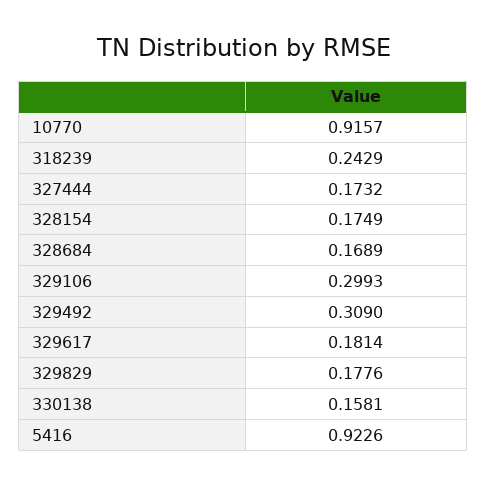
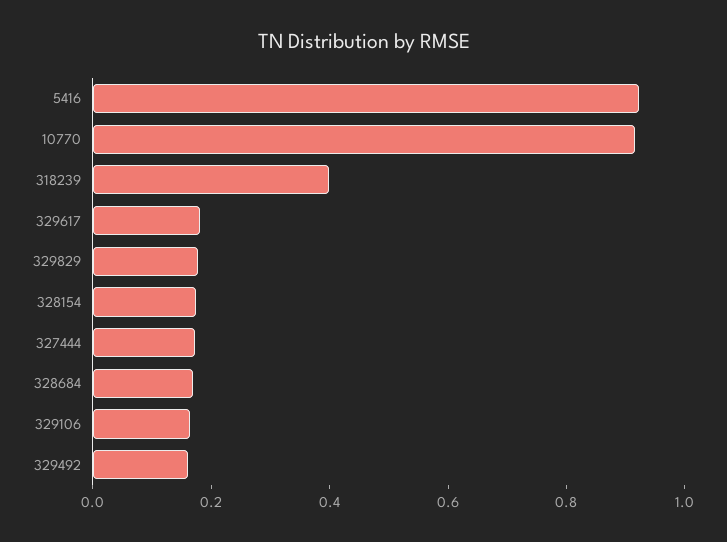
  {
    "10770": 0.9157,
-   "318239": 0.2429,
+   "318239": 0.4,
    "327444": 0.1732,
    "328154": 0.1749,
    "328684": 0.1689,
-   "329106": 0.2993,
+   "329106": 0.15,
-   "329492": 0.309,
+   "329492": 0.15,
    "329617": 0.1814,
    "329829": 0.1776,
-   "330138": 0.1581,
    "5416": 0.9226
  }

